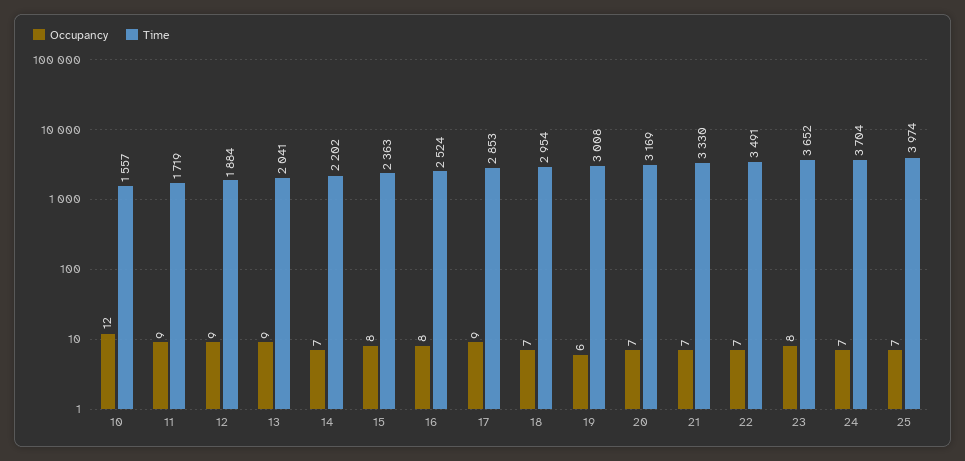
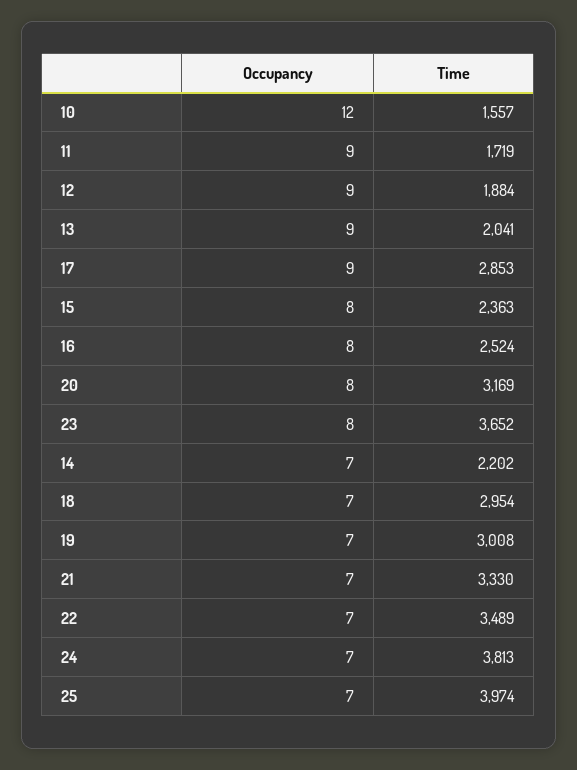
  {
    "Occupancy": {
      "10": 12,
      "11": 9,
      "12": 9,
      "13": 9,
      "14": 7,
      "15": 8,
      "16": 8,
      "17": 9,
      "18": 7,
-     "19": 6,
+     "19": 7,
-     "20": 7,
+     "20": 8,
      "21": 7,
      "22": 7,
      "23": 8,
      "24": 7,
      "25": 7
    },
    "Time": {
      "10": 1557,
      "11": 1719,
      "12": 1884,
      "13": 2041,
      "14": 2202,
      "15": 2363,
      "16": 2524,
      "17": 2853,
      "18": 2954,
      "19": 3008,
      "20": 3169,
      "21": 3330,
-     "22": 3491,
+     "22": 3489,
      "23": 3652,
-     "24": 3704,
+     "24": 3813,
      "25": 3974
    }
  }

